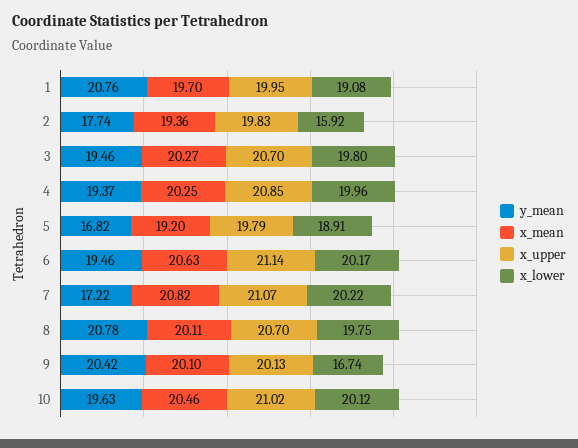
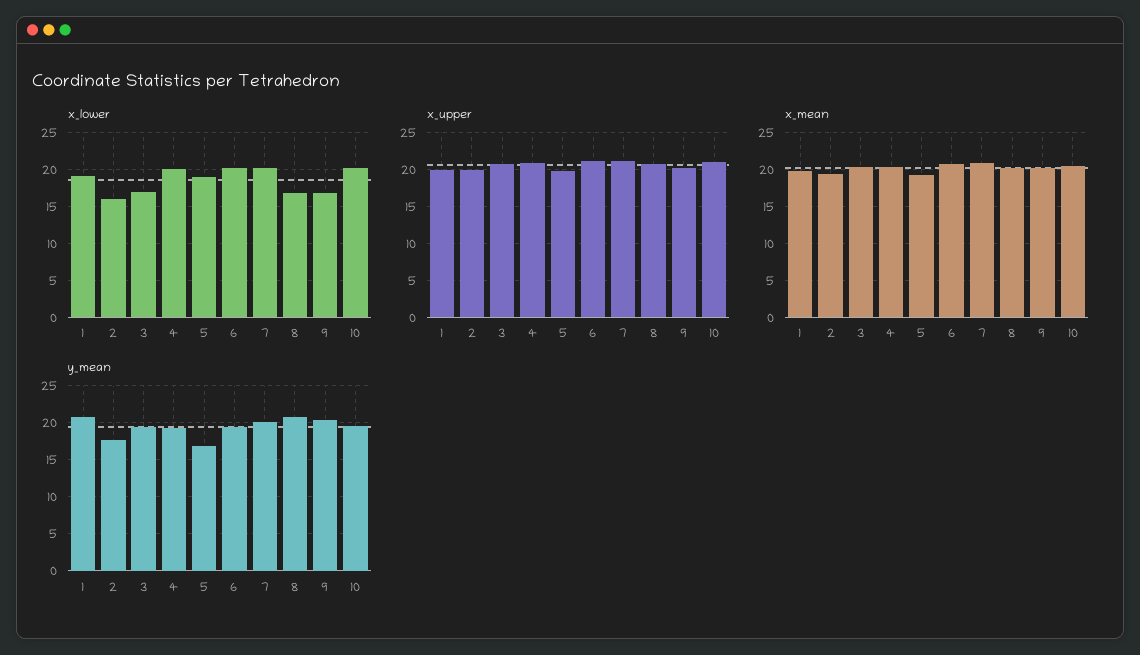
  {
    "y_mean": {
      "1": 20.76,
      "2": 17.74,
      "3": 19.46,
      "4": 19.37,
      "5": 16.82,
      "6": 19.46,
-     "7": 17.22,
+     "7": 20,
      "8": 20.78,
      "9": 20.42,
      "10": 19.63
    },
    "x_mean": {
      "1": 19.7,
      "2": 19.36,
      "3": 20.27,
      "4": 20.25,
      "5": 19.2,
      "6": 20.63,
      "7": 20.82,
      "8": 20.11,
      "9": 20.1,
      "10": 20.46
    },
    "x_upper": {
      "1": 19.95,
      "2": 19.83,
      "3": 20.7,
      "4": 20.85,
      "5": 19.79,
      "6": 21.14,
      "7": 21.07,
      "8": 20.7,
      "9": 20.13,
      "10": 21.02
    },
    "x_lower": {
      "1": 19.08,
      "2": 15.92,
-     "3": 19.8,
+     "3": 17,
      "4": 19.96,
      "5": 18.91,
      "6": 20.17,
      "7": 20.22,
-     "8": 19.75,
+     "8": 17,
      "9": 16.74,
      "10": 20.12
    }
  }

